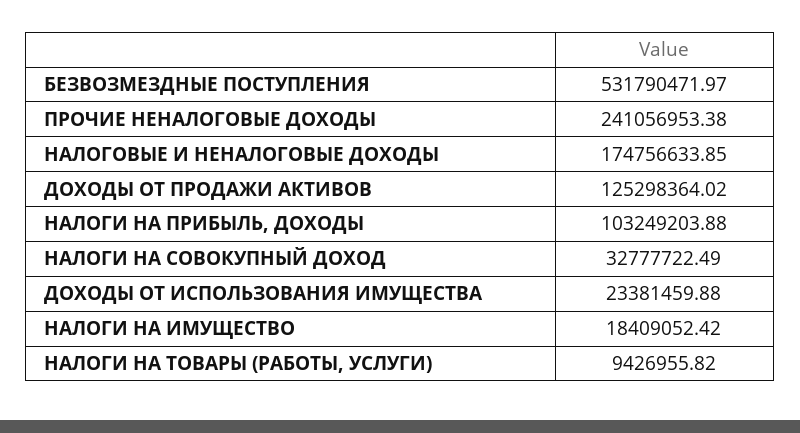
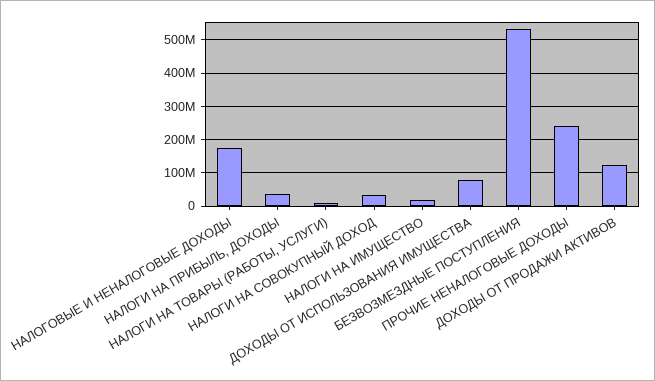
  {
    "БЕЗВОЗМЕЗДНЫЕ ПОСТУПЛЕНИЯ": 531790471.97,
    "ПРОЧИЕ НЕНАЛОГОВЫЕ ДОХОДЫ": 241056953.38,
    "НАЛОГОВЫЕ И НЕНАЛОГОВЫЕ ДОХОДЫ": 174756633.85,
    "ДОХОДЫ ОТ ПРОДАЖИ АКТИВОВ": 125298364.02,
-   "НАЛОГИ НА ПРИБЫЛЬ, ДОХОДЫ": 103249203.88,
+   "НАЛОГИ НА ПРИБЫЛЬ, ДОХОДЫ": 40000000,
    "НАЛОГИ НА СОВОКУПНЫЙ ДОХОД": 32777722.49,
-   "ДОХОДЫ ОТ ИСПОЛЬЗОВАНИЯ ИМУЩЕСТВА": 23381459.88,
+   "ДОХОДЫ ОТ ИСПОЛЬЗОВАНИЯ ИМУЩЕСТВА": 80000000,
    "НАЛОГИ НА ИМУЩЕСТВО": 18409052.42,
    "НАЛОГИ НА ТОВАРЫ (РАБОТЫ, УСЛУГИ)": 9426955.82
  }

